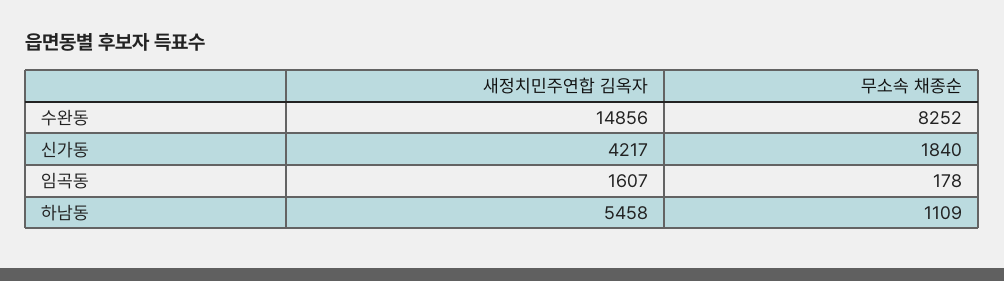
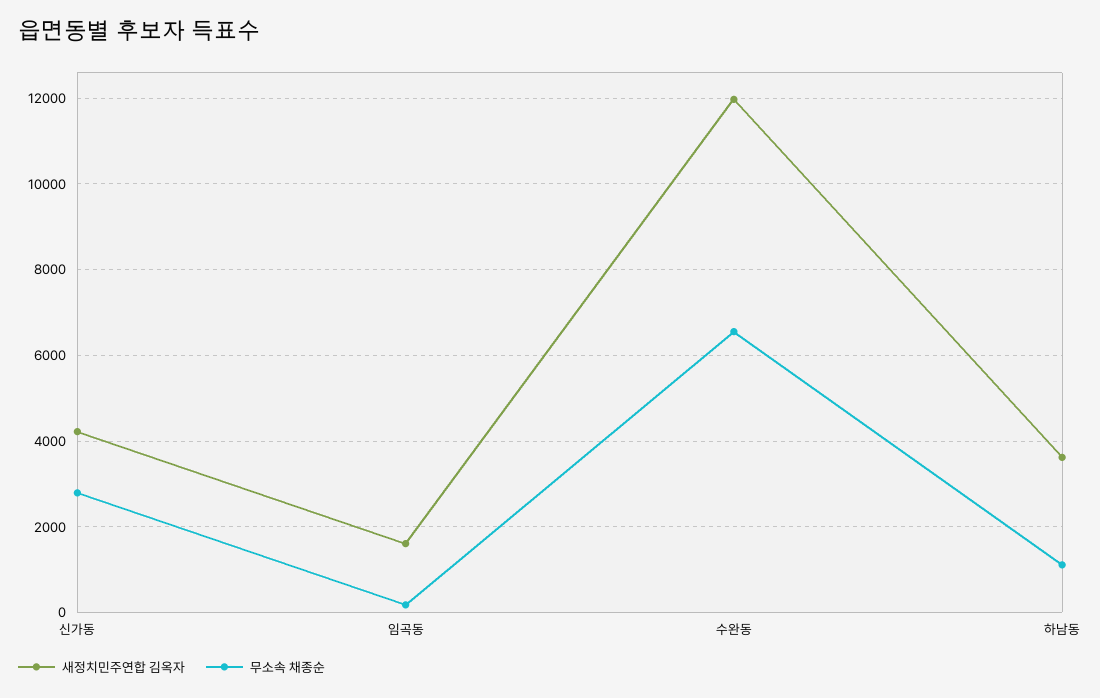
  {
    "새정치민주연합 김옥자": {
-     "수완동": 14856,
+     "수완동": 12000,
      "신가동": 4217,
      "임곡동": 1607,
-     "하남동": 5458
+     "하남동": 3600
    },
    "무소속 채종순": {
-     "수완동": 8252,
+     "수완동": 6600,
-     "신가동": 1840,
+     "신가동": 2800,
      "임곡동": 178,
      "하남동": 1109
    }
  }

